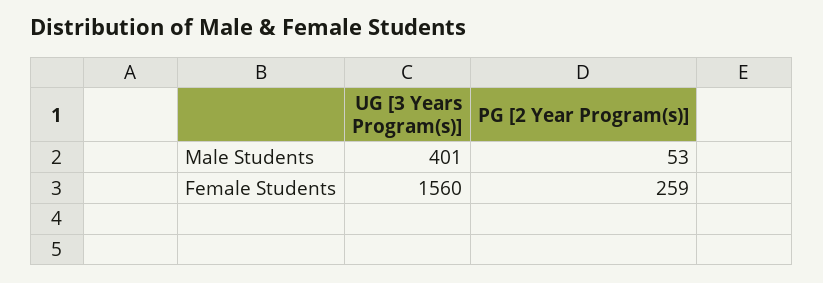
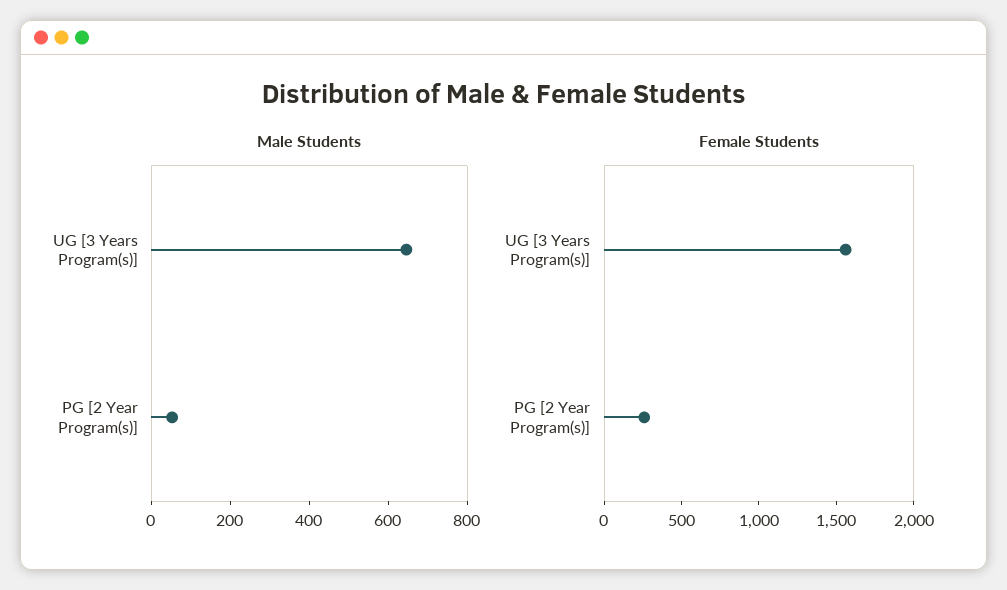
  {
    "Male Students": {
-     "UG [3 Years Program(s)]": 401,
+     "UG [3 Years Program(s)]": 650,
      "PG [2 Year Program(s)]": 53
    },
    "Female Students": {
      "UG [3 Years Program(s)]": 1560,
      "PG [2 Year Program(s)]": 259
    }
  }

